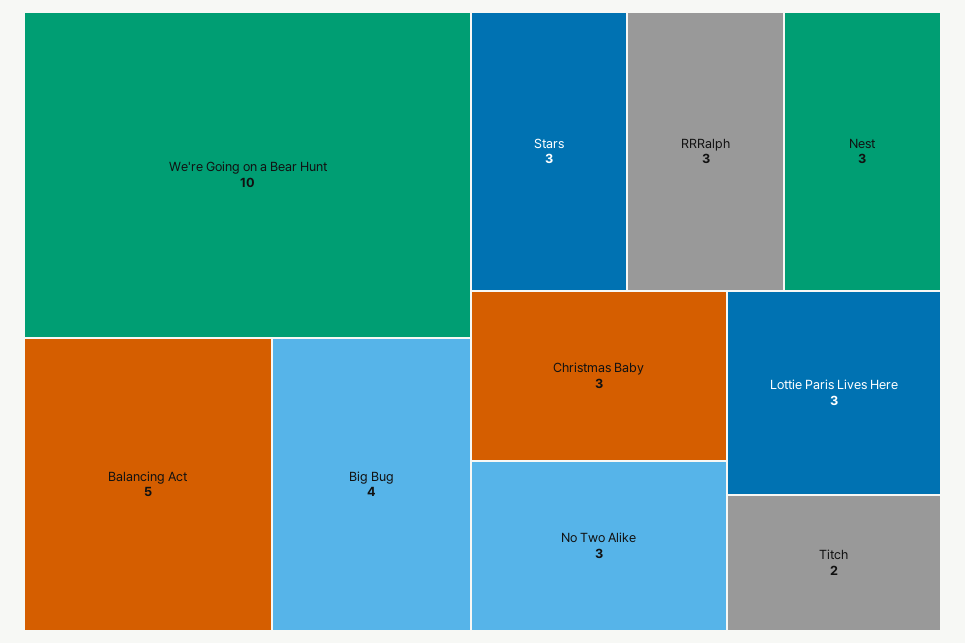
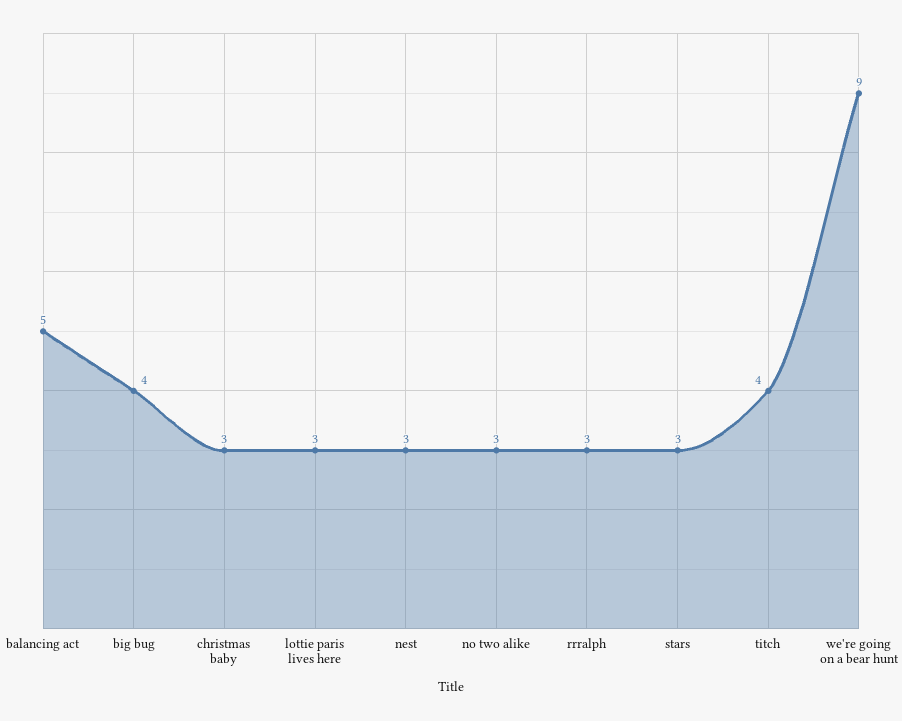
  {
-   "We're Going on a Bear Hunt": 10,
+   "We're Going on a Bear Hunt": 9,
    "Balancing Act": 5,
    "Big Bug": 4,
    "Stars": 3,
    "RRRalph": 3,
    "Nest": 3,
    "Christmas Baby": 3,
    "No Two Alike": 3,
    "Lottie Paris Lives Here": 3,
-   "Titch": 2
+   "Titch": 4
  }

